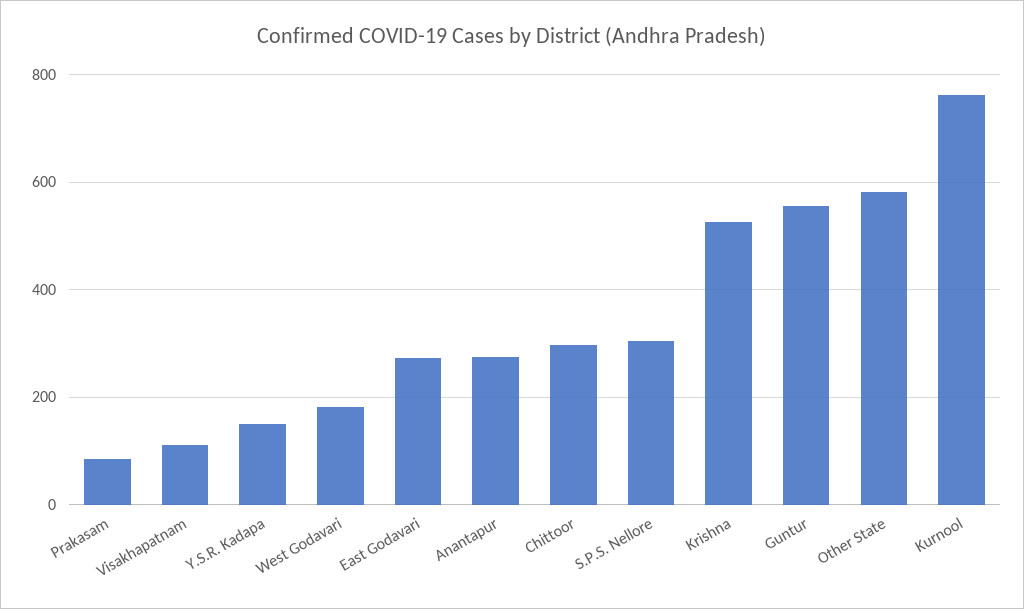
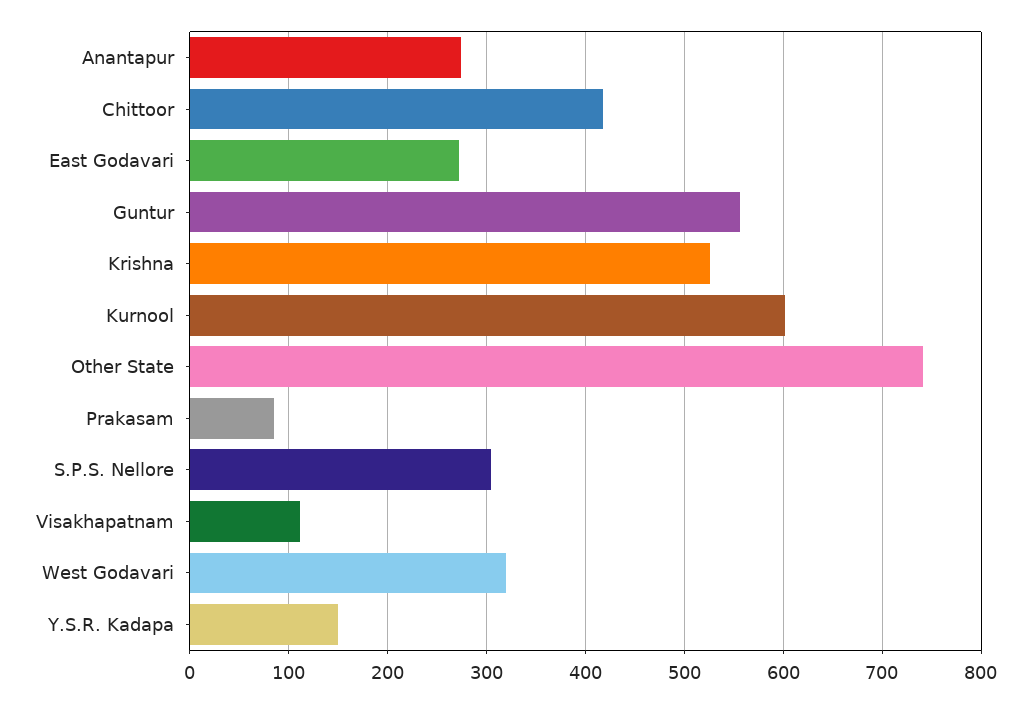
  {
    "Prakasam": 90,
    "Visakhapatnam": 110,
    "Y.S.R. Kadapa": 150,
-   "West Godavari": 180,
+   "West Godavari": 320,
    "East Godavari": 270,
    "Anantapur": 270,
-   "Chittoor": 300,
+   "Chittoor": 420,
    "S.P.S. Nellore": 300,
    "Krishna": 530,
    "Guntur": 560,
-   "Other State": 580,
+   "Other State": 740,
-   "Kurnool": 760
+   "Kurnool": 600
  }

